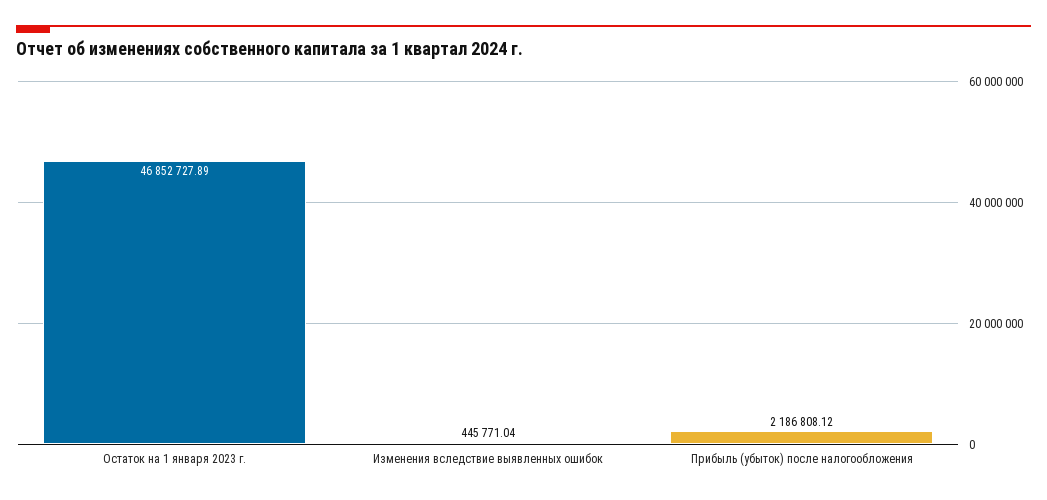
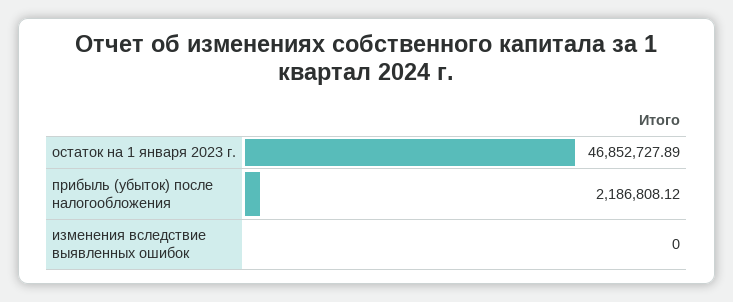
  {
    "Остаток на 1 января 2023 г.": 46852727.89,
-   "Изменения вследствие выявленных ошибок": 445771.04,
+   "Изменения вследствие выявленных ошибок": 0,
    "Прибыль (убыток) после налогообложения": 2186808.12
  }

